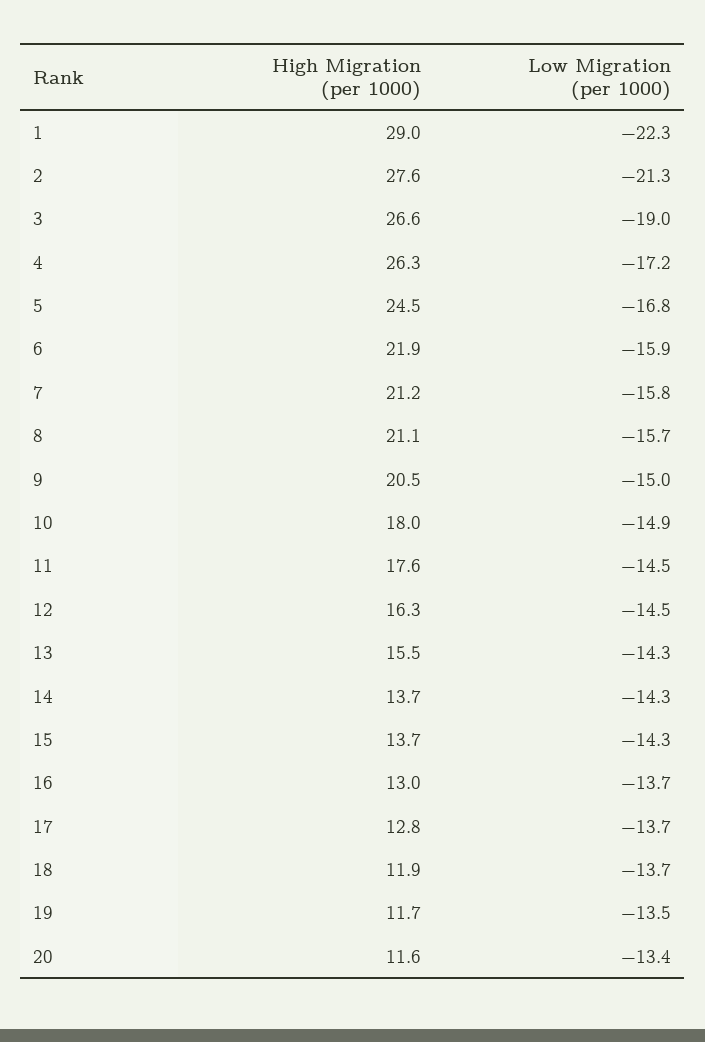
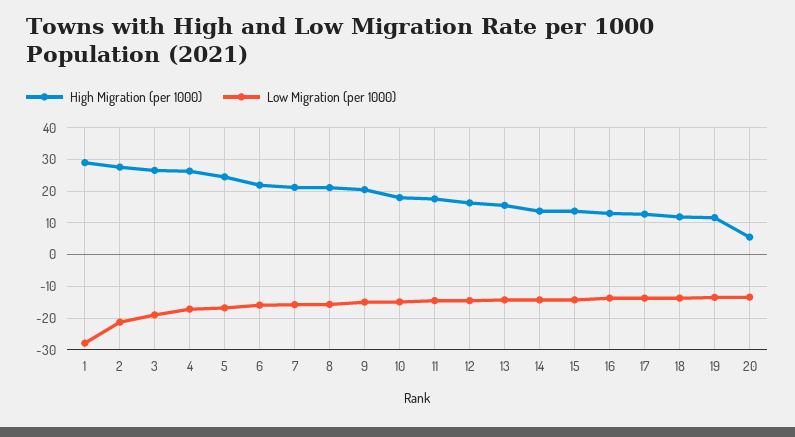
  {
    "High Migration (per 1000)": {
      "1": 29,
      "2": 27.6,
      "3": 26.6,
      "4": 26.3,
      "5": 24.5,
      "6": 21.9,
      "7": 21.2,
      "8": 21.1,
      "9": 20.5,
      "10": 18,
      "11": 17.6,
      "12": 16.3,
      "13": 15.5,
      "14": 13.7,
      "15": 13.7,
      "16": 13,
      "17": 12.8,
      "18": 11.9,
      "19": 11.7,
-     "20": 11.6
+     "20": 6
    },
    "Low Migration (per 1000)": {
-     "1": -22.3,
+     "1": -28,
      "2": -21.3,
      "3": -19,
      "4": -17.2,
      "5": -16.8,
      "6": -15.9,
      "7": -15.8,
      "8": -15.7,
      "9": -15,
      "10": -14.9,
      "11": -14.5,
      "12": -14.5,
      "13": -14.3,
      "14": -14.3,
      "15": -14.3,
      "16": -13.7,
      "17": -13.7,
      "18": -13.7,
      "19": -13.5,
      "20": -13.4
    }
  }

